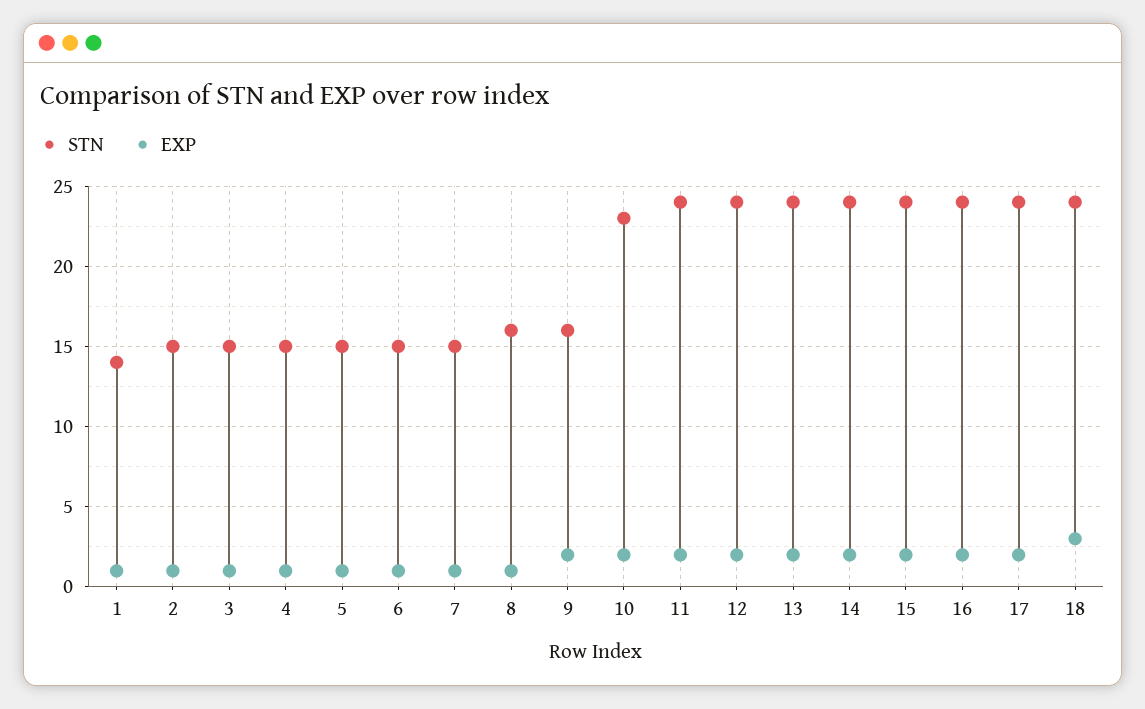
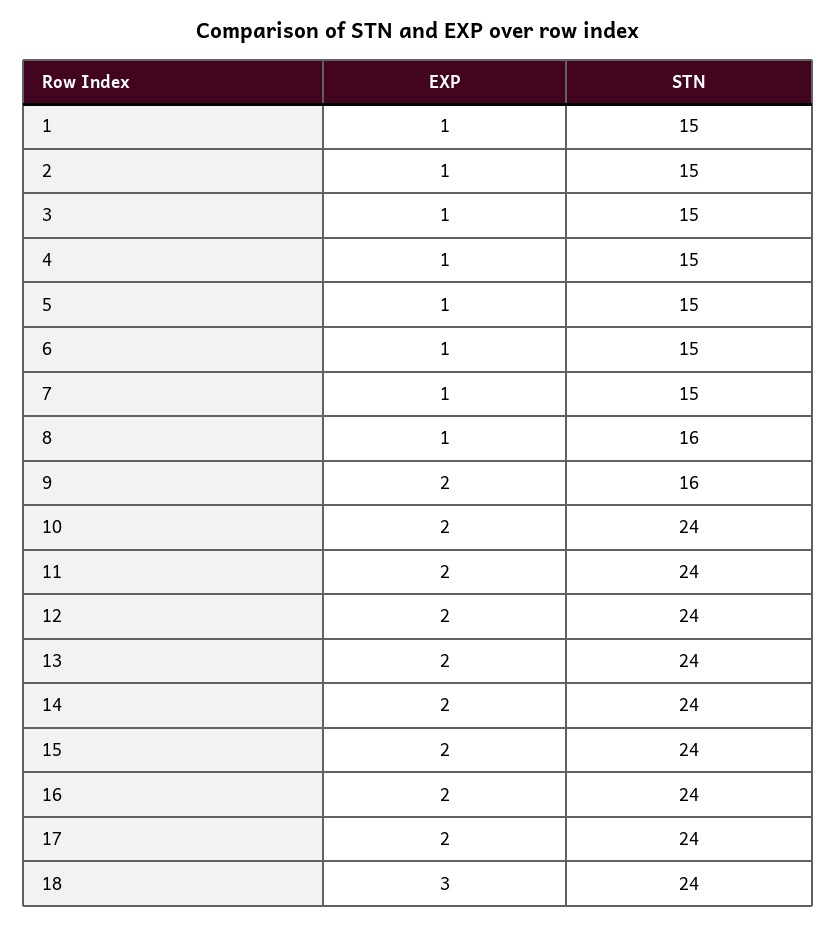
  {
    "STN": {
-     "1": 14,
+     "1": 15,
      "2": 15,
      "3": 15,
      "4": 15,
      "5": 15,
      "6": 15,
      "7": 15,
      "8": 16,
      "9": 16,
-     "10": 23,
+     "10": 24,
      "11": 24,
      "12": 24,
      "13": 24,
      "14": 24,
      "15": 24,
      "16": 24,
      "17": 24,
      "18": 24
    },
    "EXP": {
      "1": 1,
      "2": 1,
      "3": 1,
      "4": 1,
      "5": 1,
      "6": 1,
      "7": 1,
      "8": 1,
      "9": 2,
      "10": 2,
      "11": 2,
      "12": 2,
      "13": 2,
      "14": 2,
      "15": 2,
      "16": 2,
      "17": 2,
      "18": 3
    }
  }

